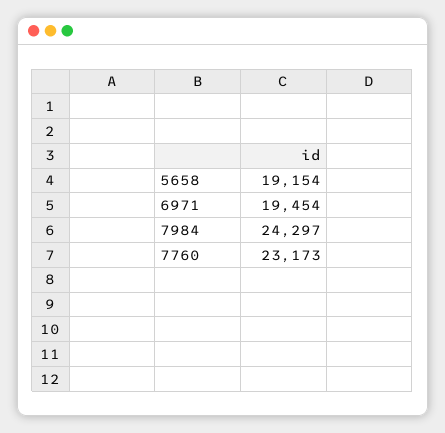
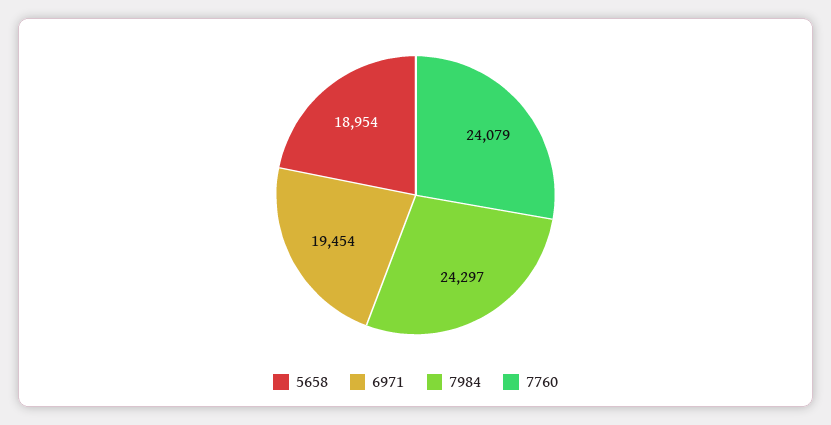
  {
-   "5658": 19154,
+   "5658": 18954,
    "6971": 19454,
    "7984": 24297,
-   "7760": 23173
+   "7760": 24079
  }

